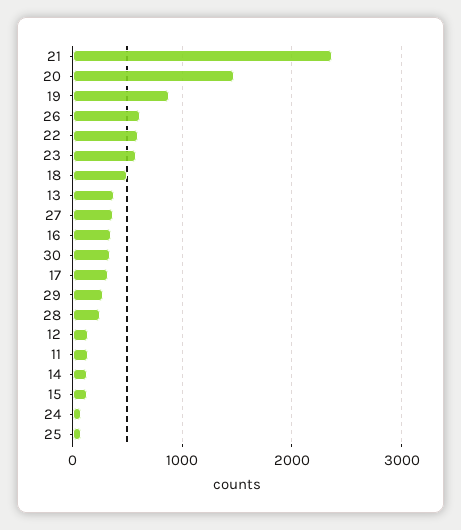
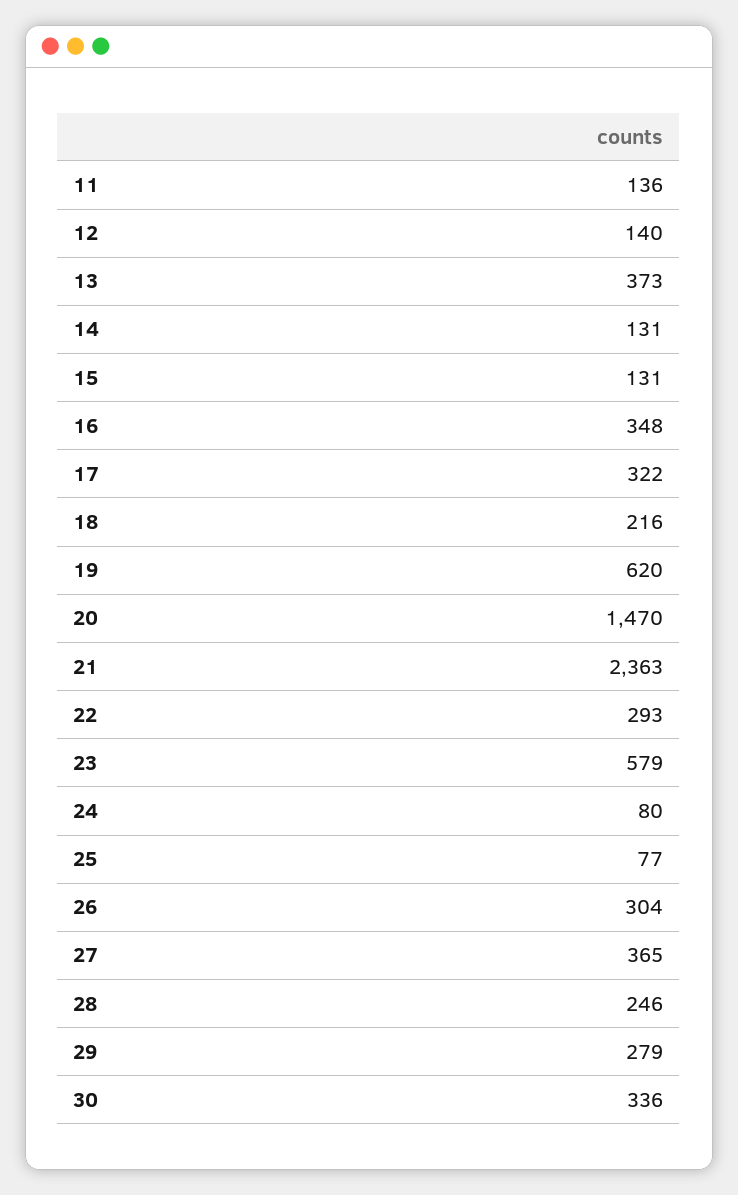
  {
    "21": 2363,
    "20": 1470,
-   "19": 900,
+   "19": 620,
-   "26": 600,
+   "26": 304,
-   "22": 600,
+   "22": 293,
    "23": 579,
-   "18": 500,
+   "18": 216,
    "13": 373,
    "27": 365,
    "16": 348,
    "30": 336,
    "17": 322,
    "29": 279,
    "28": 246,
    "12": 140,
    "11": 136,
    "14": 131,
    "15": 131,
    "24": 80,
    "25": 77
  }

